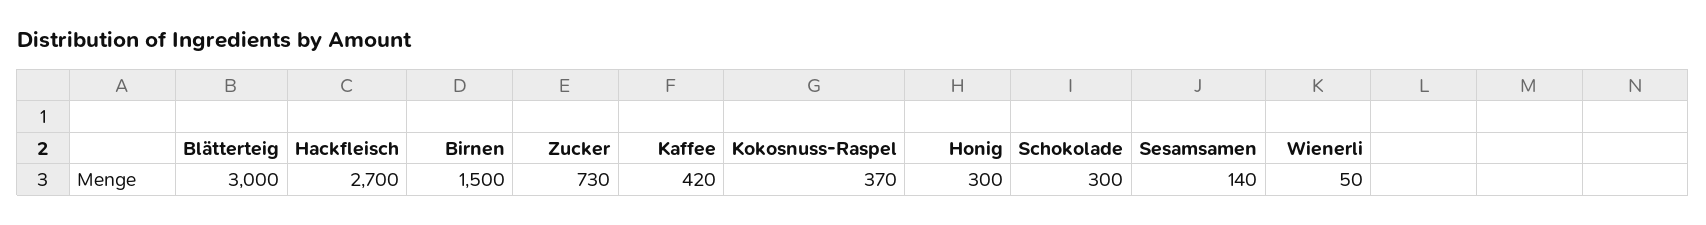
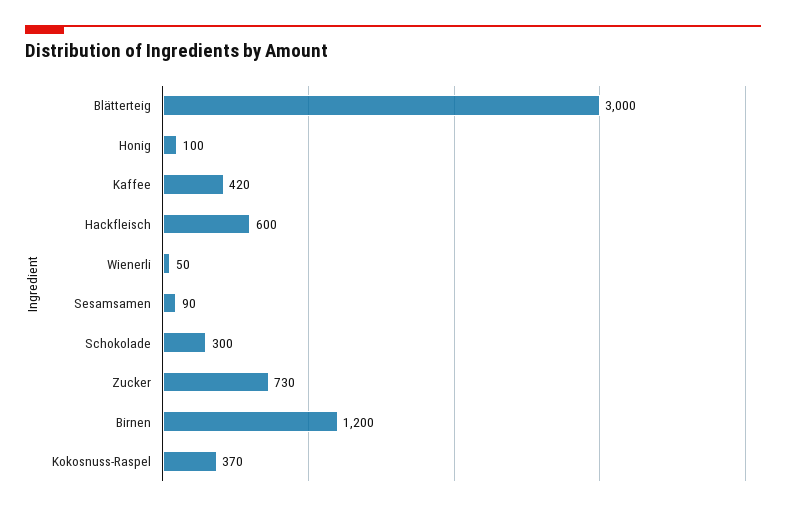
  {
    "Blätterteig": 3000,
-   "Hackfleisch": 2700,
+   "Hackfleisch": 600,
-   "Birnen": 1500,
+   "Birnen": 1200,
    "Zucker": 730,
    "Kaffee": 420,
    "Kokosnuss-Raspel": 370,
-   "Honig": 300,
+   "Honig": 100,
    "Schokolade": 300,
-   "Sesamsamen": 140,
+   "Sesamsamen": 90,
    "Wienerli": 50
  }

